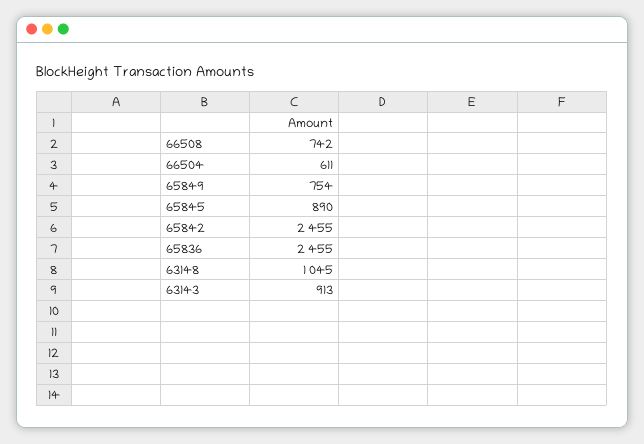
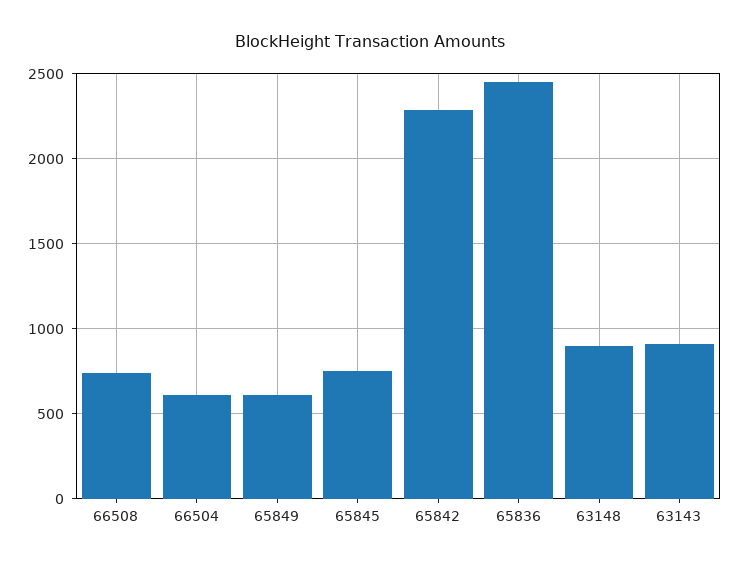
  {
    "66508": 742,
    "66504": 611,
-   "65849": 754,
+   "65849": 600,
-   "65845": 890,
+   "65845": 750,
-   "65842": 2455,
+   "65842": 2300,
    "65836": 2455,
-   "63148": 1045,
+   "63148": 900,
    "63143": 913
  }

